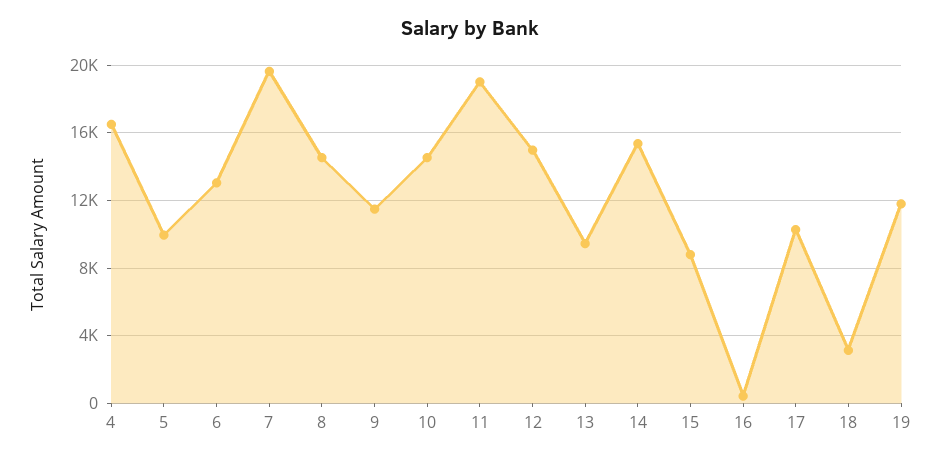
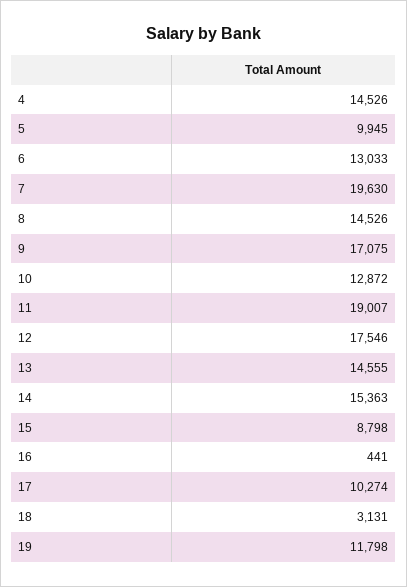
  {
-   "4": 16500,
+   "4": 14526,
    "5": 9945,
    "6": 13033,
    "7": 19630,
    "8": 14526,
-   "9": 11500,
+   "9": 17075,
-   "10": 14500,
+   "10": 12872,
    "11": 19007,
-   "12": 15000,
+   "12": 17546,
-   "13": 9500,
+   "13": 14555,
    "14": 15363,
    "15": 8798,
    "16": 441,
    "17": 10274,
    "18": 3131,
    "19": 11798
  }

